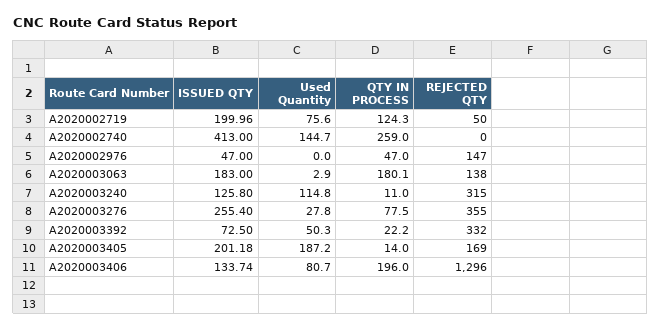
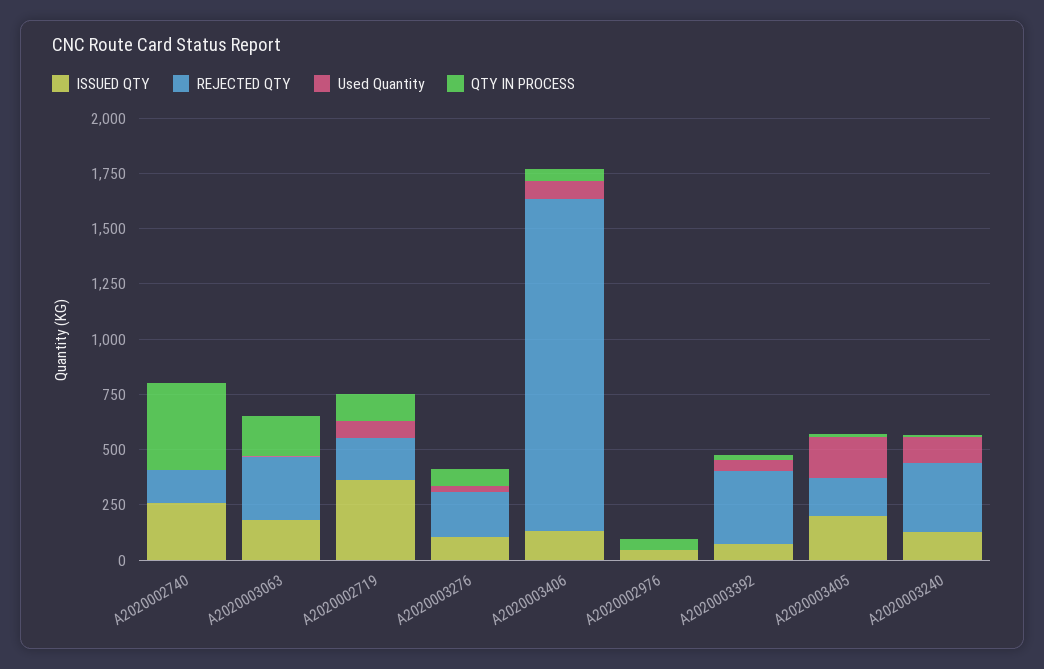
  {
    "ISSUED QTY": {
-     "A2020002719": 199.96,
+     "A2020002719": 350,
-     "A2020002740": 413,
+     "A2020002740": 250,
      "A2020002976": 47,
      "A2020003063": 183,
      "A2020003240": 125.8,
-     "A2020003276": 255.4,
+     "A2020003276": 100,
      "A2020003392": 72.5,
      "A2020003405": 201.18,
      "A2020003406": 133.74
    },
    "Used Quantity": {
      "A2020002719": 75.6,
-     "A2020002740": 144.7,
+     "A2020002740": 0,
      "A2020002976": 0,
      "A2020003063": 2.9,
      "A2020003240": 114.8,
      "A2020003276": 27.8,
      "A2020003392": 50.3,
      "A2020003405": 187.2,
      "A2020003406": 80.7
    },
    "QTY IN PROCESS": {
      "A2020002719": 124.3,
-     "A2020002740": 259,
+     "A2020002740": 400,
      "A2020002976": 47,
      "A2020003063": 180.1,
      "A2020003240": 11,
      "A2020003276": 77.5,
      "A2020003392": 22.2,
      "A2020003405": 14,
-     "A2020003406": 196
+     "A2020003406": 50
    },
    "REJECTED QTY": {
-     "A2020002719": 50,
+     "A2020002719": 200,
-     "A2020002740": 0,
+     "A2020002740": 150,
-     "A2020002976": 147,
+     "A2020002976": 0,
-     "A2020003063": 138,
+     "A2020003063": 300,
      "A2020003240": 315,
-     "A2020003276": 355,
+     "A2020003276": 200,
      "A2020003392": 332,
      "A2020003405": 169,
-     "A2020003406": 1296
+     "A2020003406": 1500
    }
  }

